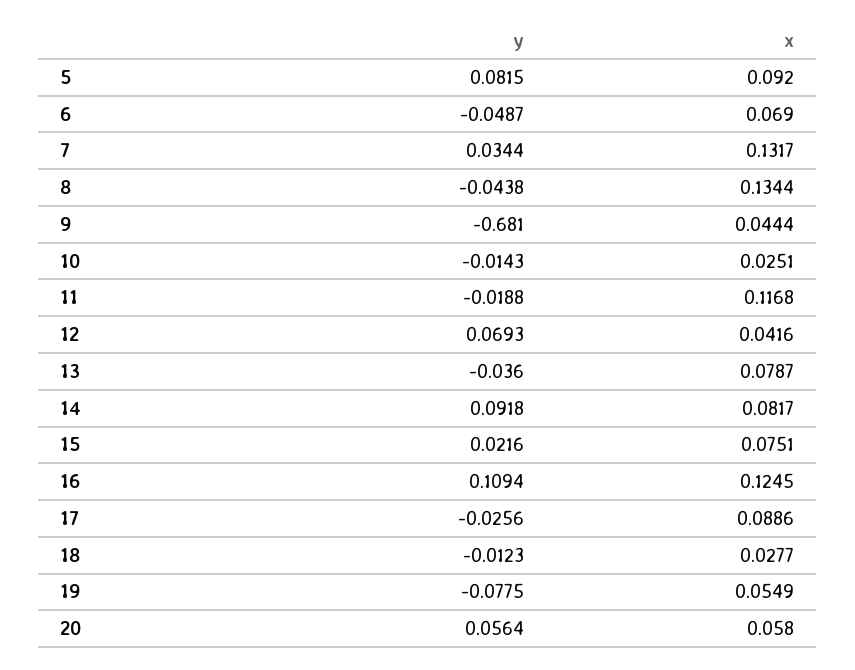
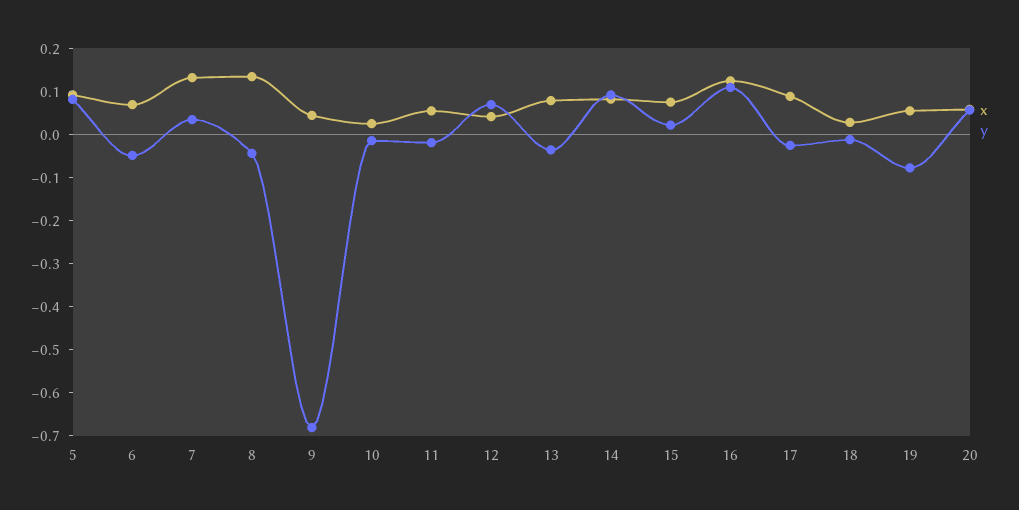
  {
    "y": {
      "5": 0.0815,
      "6": -0.0487,
      "7": 0.0344,
      "8": -0.0438,
      "9": -0.681,
      "10": -0.0143,
      "11": -0.0188,
      "12": 0.0693,
      "13": -0.036,
      "14": 0.0918,
      "15": 0.0216,
      "16": 0.1094,
      "17": -0.0256,
      "18": -0.0123,
      "19": -0.0775,
      "20": 0.0564
    },
    "x": {
      "5": 0.092,
      "6": 0.069,
      "7": 0.1317,
      "8": 0.1344,
      "9": 0.0444,
      "10": 0.0251,
-     "11": 0.1168,
+     "11": 0.06,
      "12": 0.0416,
      "13": 0.0787,
      "14": 0.0817,
      "15": 0.0751,
      "16": 0.1245,
      "17": 0.0886,
      "18": 0.0277,
      "19": 0.0549,
      "20": 0.058
    }
  }

